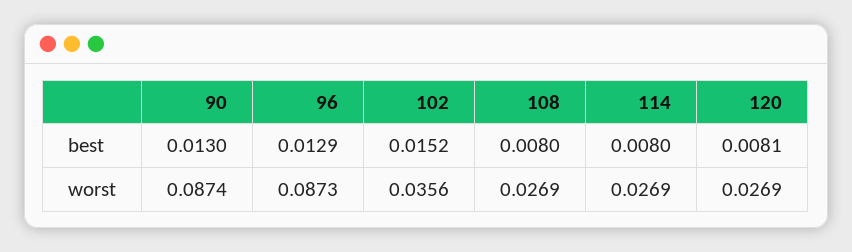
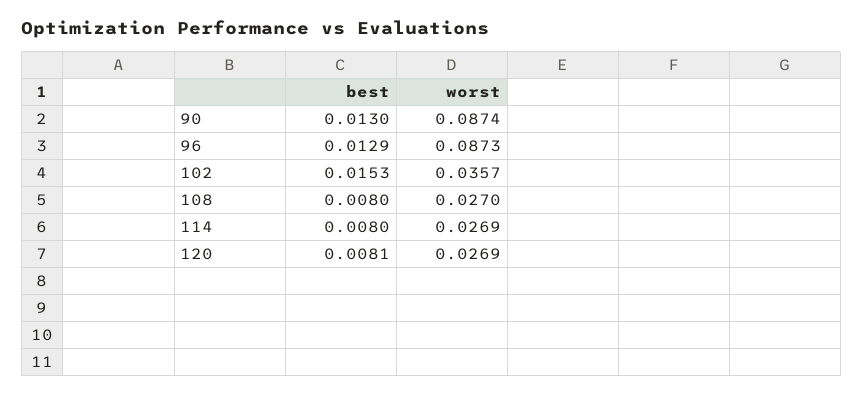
  {
    "90": {
      "best": 0.013,
      "worst": 0.0874
    },
    "96": {
      "best": 0.0129,
      "worst": 0.0873
    },
    "102": {
-     "best": 0.0152,
+     "best": 0.0153,
-     "worst": 0.0356
+     "worst": 0.0357
    },
    "108": {
      "best": 0.008,
-     "worst": 0.0269
+     "worst": 0.027
    },
    "114": {
      "best": 0.008,
      "worst": 0.0269
    },
    "120": {
      "best": 0.0081,
      "worst": 0.0269
    }
  }

